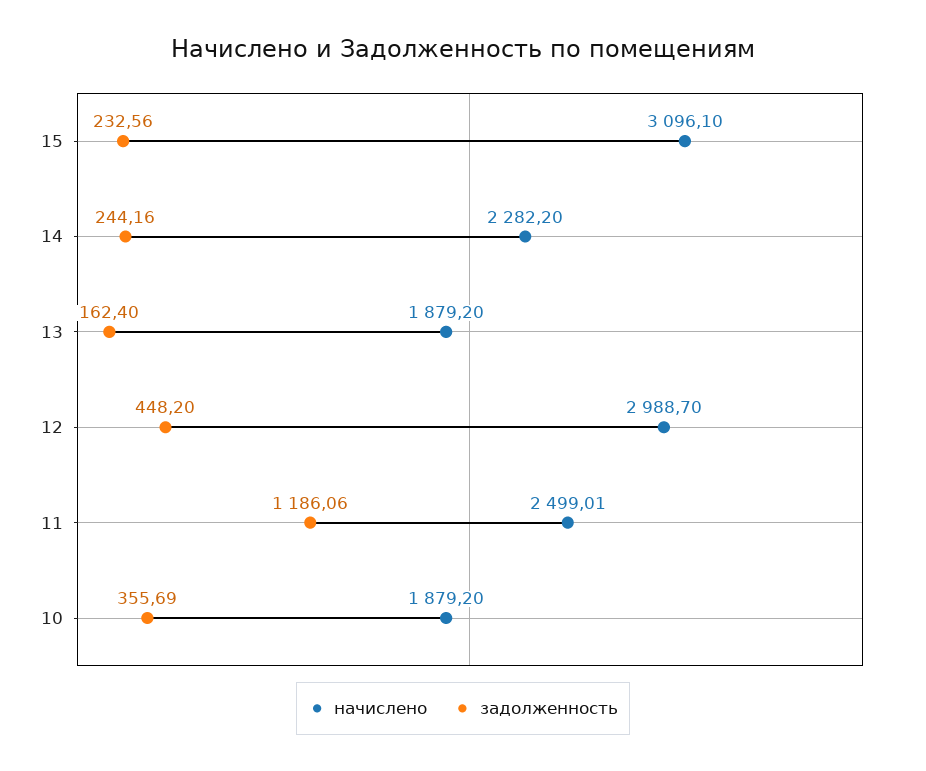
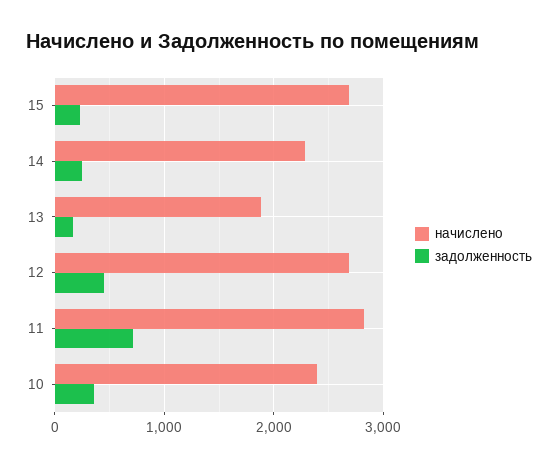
  {
    "начислено": {
-     "15": 3096.1,
+     "15": 2700,
      "14": 2282.2,
      "13": 1879.2,
-     "12": 2988.7,
+     "12": 2700,
-     "11": 2499.01,
+     "11": 2800,
-     "10": 1879.2
+     "10": 2400
    },
    "задолженность": {
      "15": 232.56,
      "14": 244.16,
      "13": 162.4,
      "12": 448.2,
-     "11": 1186.06,
+     "11": 700,
      "10": 355.69
    }
  }

